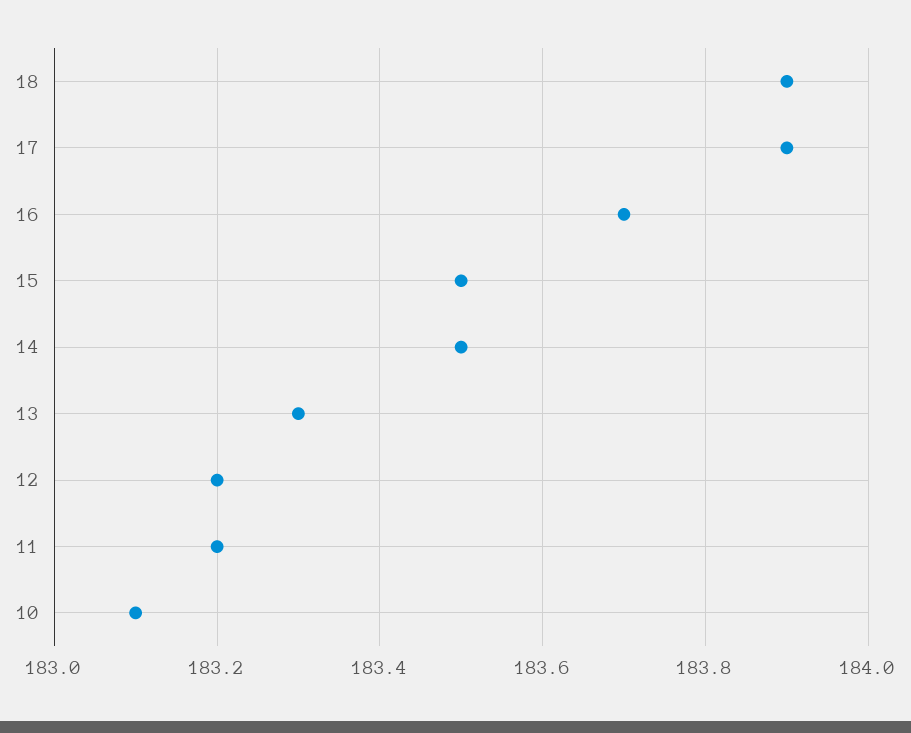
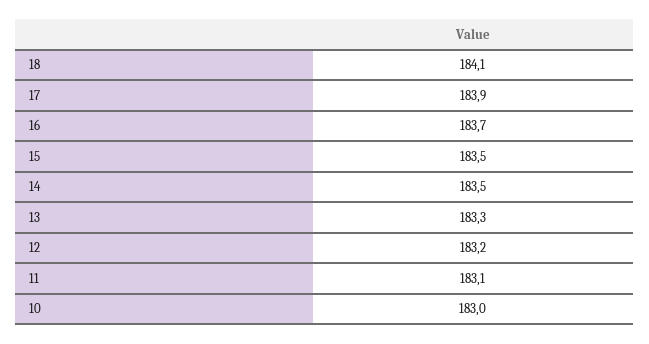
  {
-   "18": 183.9,
+   "18": 184.1,
    "17": 183.9,
    "16": 183.7,
    "15": 183.5,
    "14": 183.5,
    "13": 183.3,
    "12": 183.2,
-   "11": 183.2,
+   "11": 183.1,
-   "10": 183.1
+   "10": 183
  }

